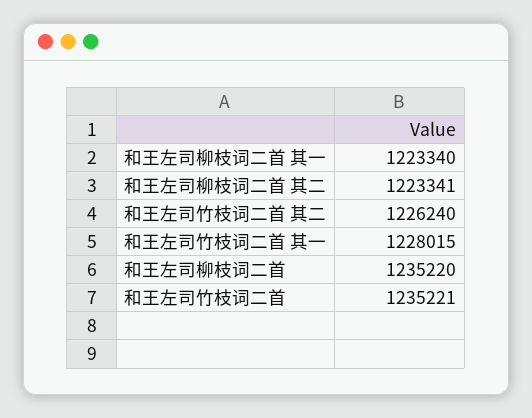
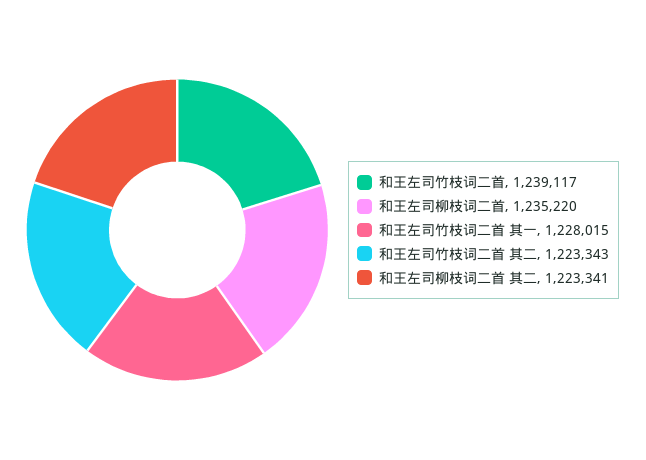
  {
-   "和王左司柳枝词二首 其一": 1223340,
    "和王左司柳枝词二首 其二": 1223341,
-   "和王左司竹枝词二首 其二": 1226240,
+   "和王左司竹枝词二首 其二": 1223343,
    "和王左司竹枝词二首 其一": 1228015,
    "和王左司柳枝词二首": 1235220,
-   "和王左司竹枝词二首": 1235221
+   "和王左司竹枝词二首": 1239117
  }

